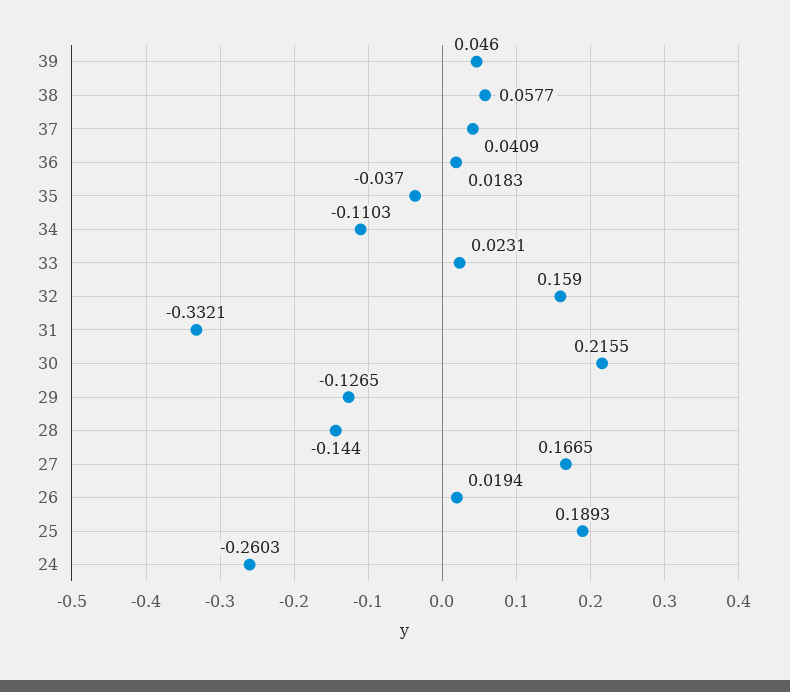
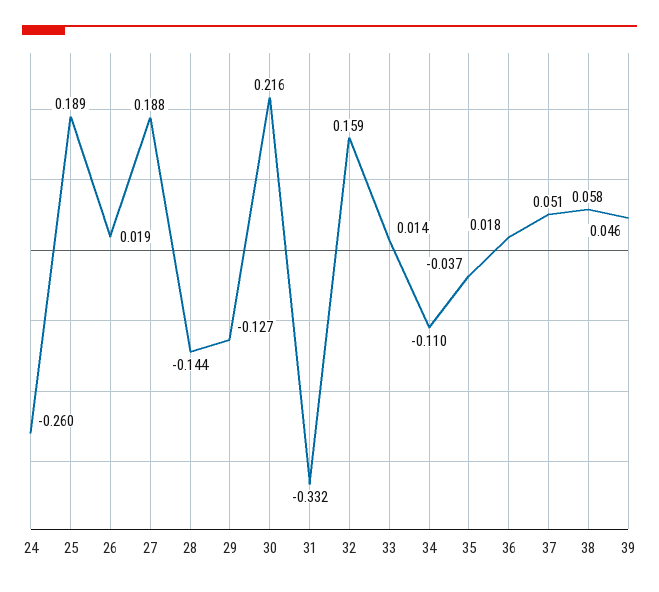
  {
    "39": 0.046,
    "38": 0.0577,
-   "37": 0.0409,
+   "37": 0.051,
    "36": 0.0183,
    "35": -0.037,
    "34": -0.1103,
-   "33": 0.0231,
+   "33": 0.014,
    "32": 0.159,
    "31": -0.3321,
    "30": 0.2155,
    "29": -0.1265,
    "28": -0.144,
-   "27": 0.1665,
+   "27": 0.188,
    "26": 0.0194,
    "25": 0.1893,
    "24": -0.2603
  }

